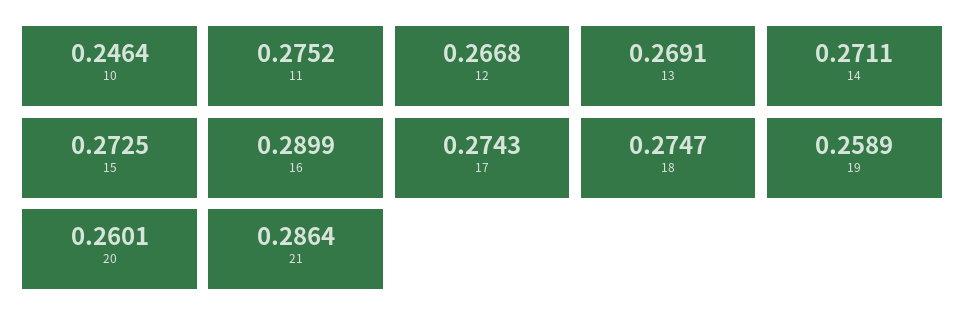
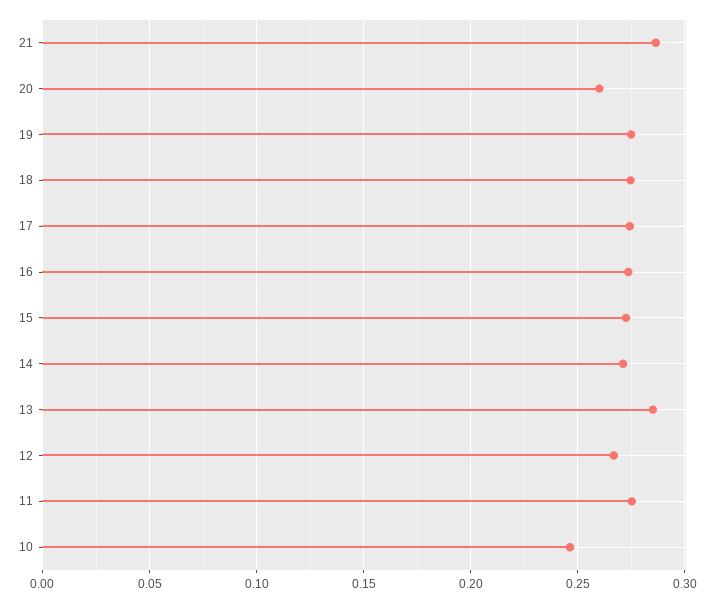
  {
    "10": 0.2464,
    "11": 0.2752,
    "12": 0.2668,
-   "13": 0.2691,
+   "13": 0.285,
    "14": 0.2711,
    "15": 0.2725,
-   "16": 0.2899,
+   "16": 0.275,
    "17": 0.2743,
    "18": 0.2747,
-   "19": 0.2589,
+   "19": 0.275,
    "20": 0.2601,
    "21": 0.2864
  }

